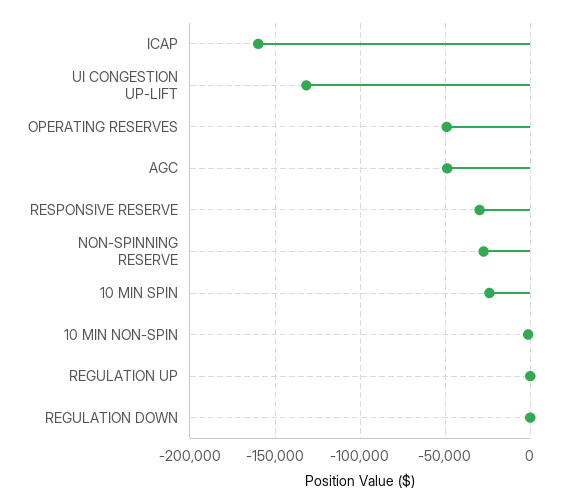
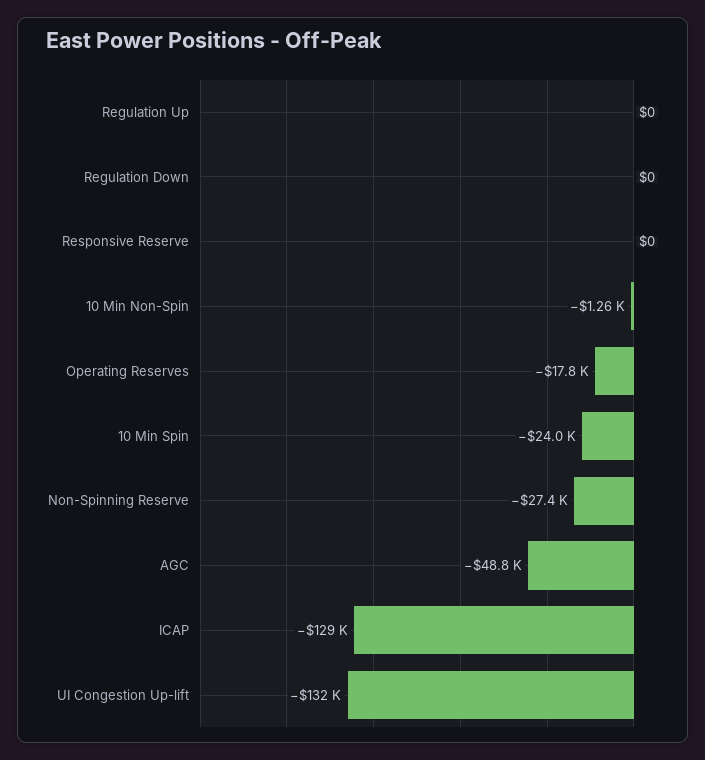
  {
-   "ICAP": -160000,
+   "ICAP": -129000,
    "UI CONGESTION UP-LIFT": -132000,
-   "OPERATING RESERVES": -50000,
+   "OPERATING RESERVES": -17800,
    "AGC": -48800,
-   "RESPONSIVE RESERVE": -30000,
+   "RESPONSIVE RESERVE": 0,
    "NON-SPINNING RESERVE": -27400,
    "10 MIN SPIN": -24000,
    "10 MIN NON-SPIN": -1260,
    "REGULATION UP": 0,
    "REGULATION DOWN": 0
  }

